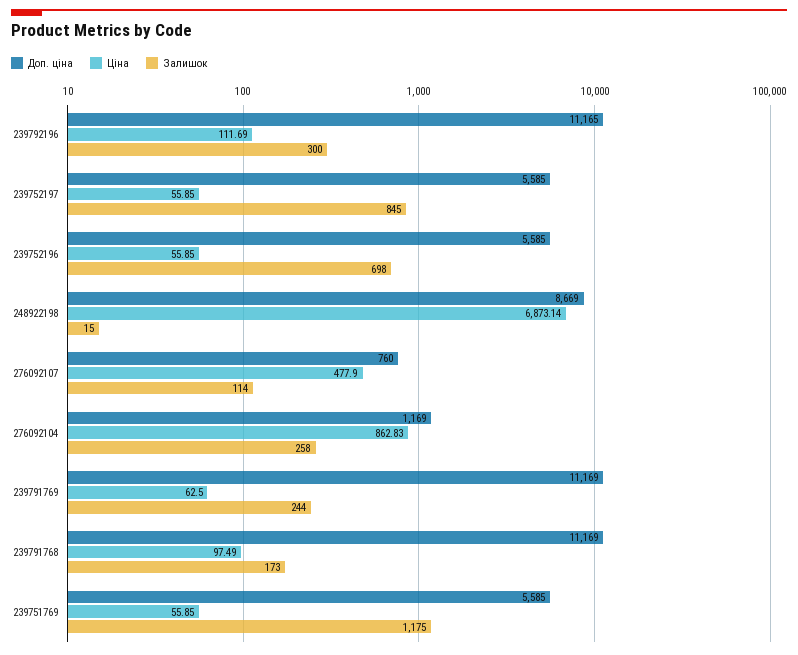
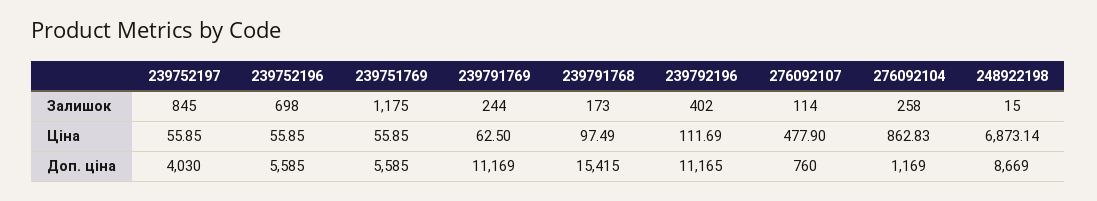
  {
    "Доп. ціна": {
      "239792196": 11165,
-     "239752197": 5585,
+     "239752197": 4030,
      "239752196": 5585,
      "248922198": 8669,
      "276092107": 760,
      "276092104": 1169,
      "239791769": 11169,
-     "239791768": 11169,
+     "239791768": 15415,
      "239751769": 5585
    },
    "Ціна": {
      "239792196": 111.69,
      "239752197": 55.85,
      "239752196": 55.85,
      "248922198": 6873.14,
      "276092107": 477.9,
      "276092104": 862.83,
      "239791769": 62.5,
      "239791768": 97.49,
      "239751769": 55.85
    },
    "Залишок": {
-     "239792196": 300,
+     "239792196": 402,
      "239752197": 845,
      "239752196": 698,
      "248922198": 15,
      "276092107": 114,
      "276092104": 258,
      "239791769": 244,
      "239791768": 173,
      "239751769": 1175
    }
  }

